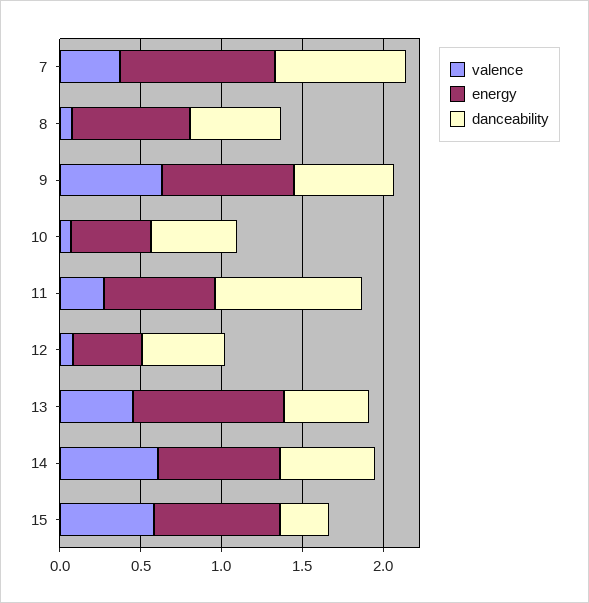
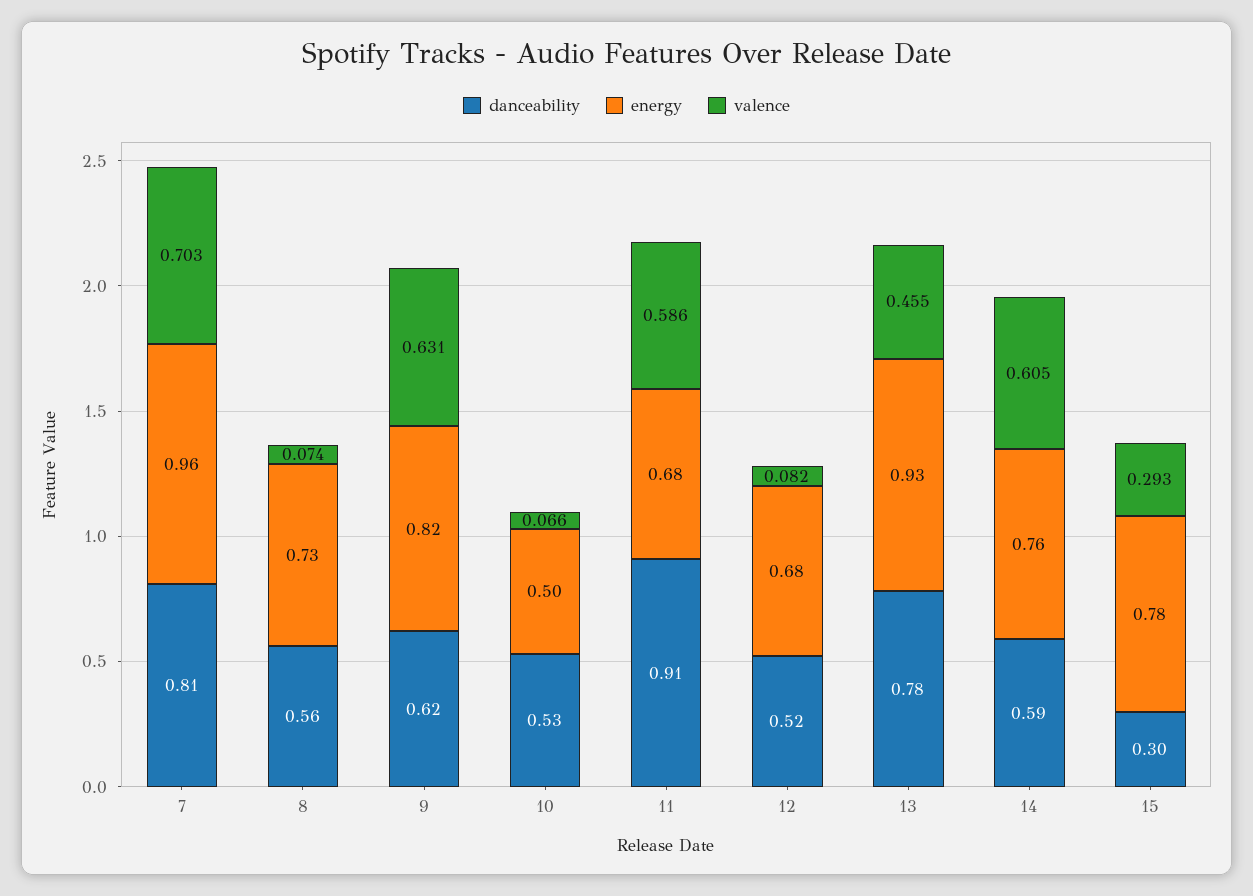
  {
    "valence": {
-     "7": 0.4,
+     "7": 0.703,
      "8": 0.074,
      "9": 0.631,
      "10": 0.066,
-     "11": 0.3,
+     "11": 0.586,
      "12": 0.082,
      "13": 0.455,
      "14": 0.605,
-     "15": 0.6
+     "15": 0.293
    },
    "energy": {
      "7": 0.96,
      "8": 0.73,
      "9": 0.82,
      "10": 0.5,
      "11": 0.68,
-     "12": 0.4,
+     "12": 0.68,
      "13": 0.93,
      "14": 0.76,
      "15": 0.78
    },
    "danceability": {
      "7": 0.81,
      "8": 0.56,
      "9": 0.62,
      "10": 0.53,
      "11": 0.91,
      "12": 0.52,
-     "13": 0.5,
+     "13": 0.78,
      "14": 0.59,
      "15": 0.3
    }
  }

